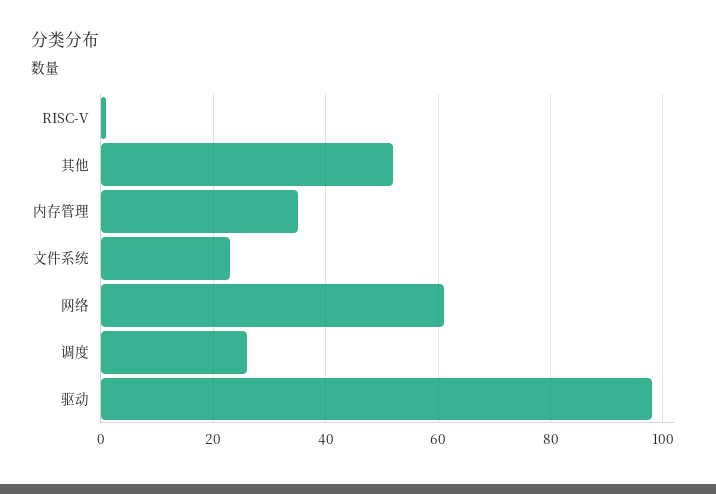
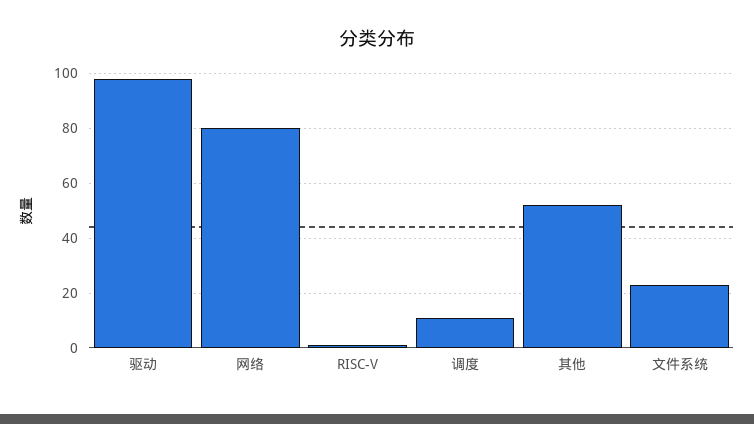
  {
    "RISC-V": 0,
    "其他": 50,
-   "内存管理": 35,
    "文件系统": 25,
-   "网络": 60,
+   "网络": 80,
-   "调度": 25,
+   "调度": 10,
    "驱动": 100
  }

